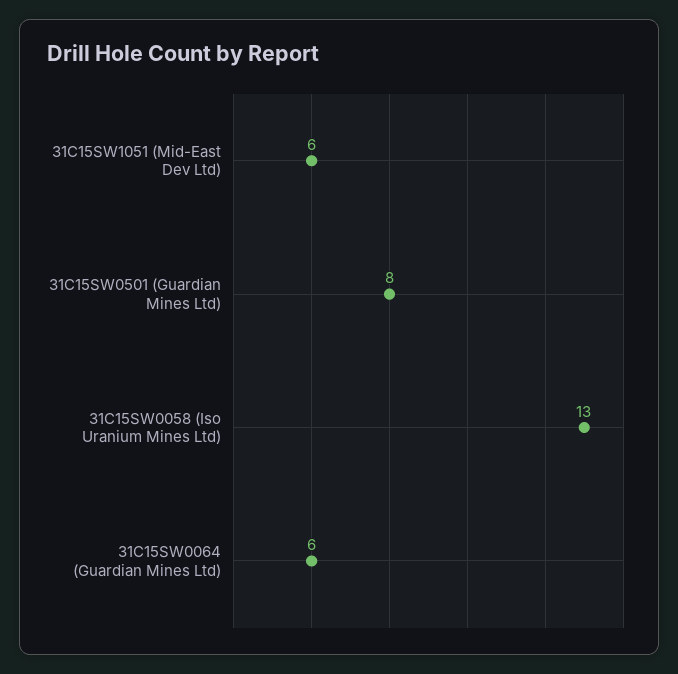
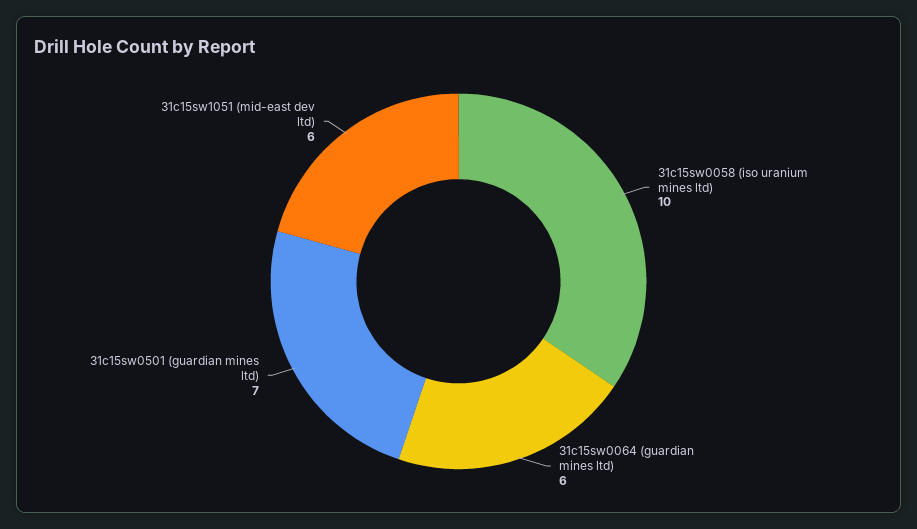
  {
    "31C15SW1051 (Mid-East Dev Ltd)": 6,
-   "31C15SW0501 (Guardian Mines Ltd)": 8,
+   "31C15SW0501 (Guardian Mines Ltd)": 7,
-   "31C15SW0058 (Iso Uranium Mines Ltd)": 13,
+   "31C15SW0058 (Iso Uranium Mines Ltd)": 10,
    "31C15SW0064 (Guardian Mines Ltd)": 6
  }

